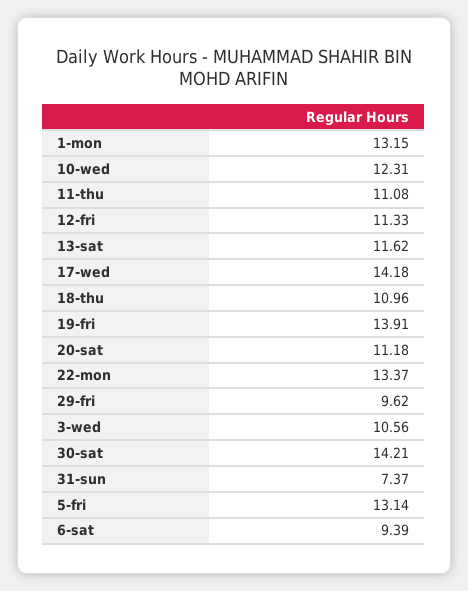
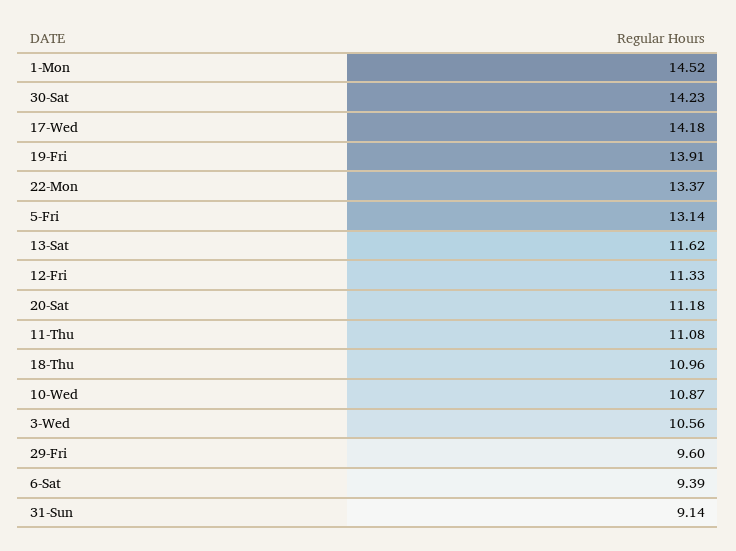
  {
-   "1-mon": 13.15,
+   "1-mon": 14.52,
-   "10-wed": 12.31,
+   "10-wed": 10.87,
    "11-thu": 11.08,
    "12-fri": 11.33,
    "13-sat": 11.62,
    "17-wed": 14.18,
    "18-thu": 10.96,
    "19-fri": 13.91,
    "20-sat": 11.18,
    "22-mon": 13.37,
-   "29-fri": 9.62,
+   "29-fri": 9.6,
    "3-wed": 10.56,
-   "30-sat": 14.21,
+   "30-sat": 14.23,
-   "31-sun": 7.37,
+   "31-sun": 9.14,
    "5-fri": 13.14,
    "6-sat": 9.39
  }

